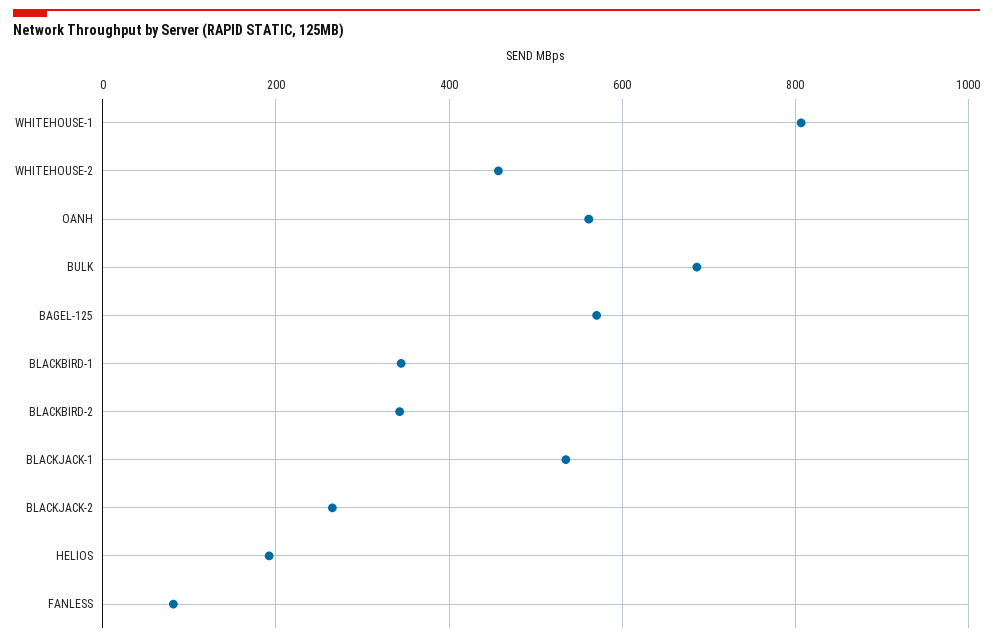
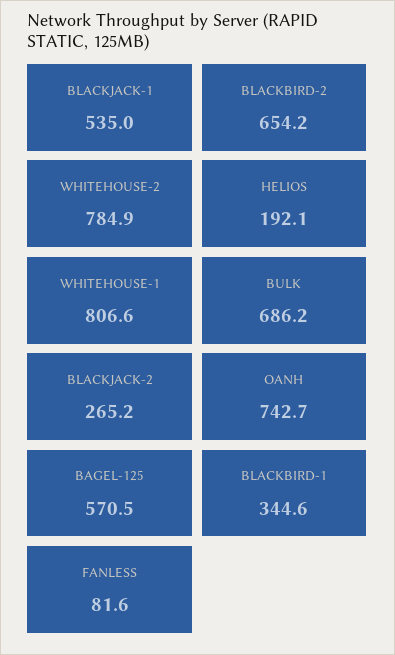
  {
    "WHITEHOUSE-1": 806.6,
-   "WHITEHOUSE-2": 460,
+   "WHITEHOUSE-2": 784.9,
-   "OANH": 560,
+   "OANH": 742.7,
    "BULK": 686.2,
    "BAGEL-125": 570.5,
    "BLACKBIRD-1": 344.6,
-   "BLACKBIRD-2": 340,
+   "BLACKBIRD-2": 654.2,
    "BLACKJACK-1": 535,
    "BLACKJACK-2": 265.2,
    "HELIOS": 192.1,
    "FANLESS": 81.6
  }

